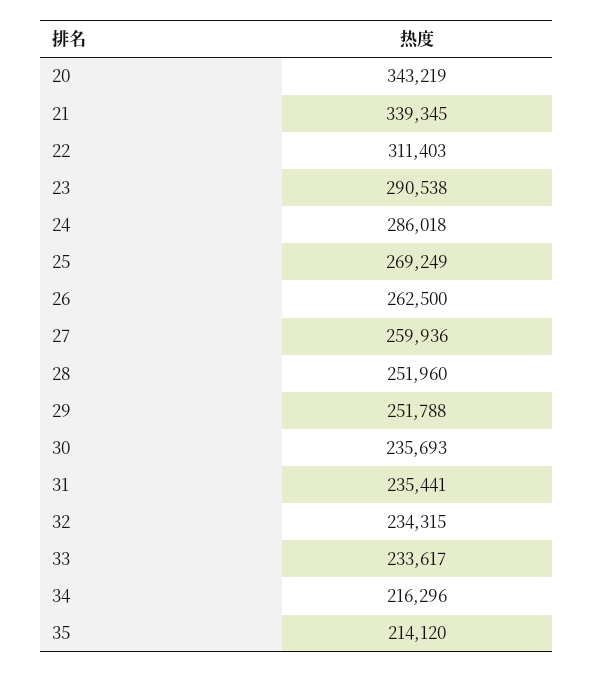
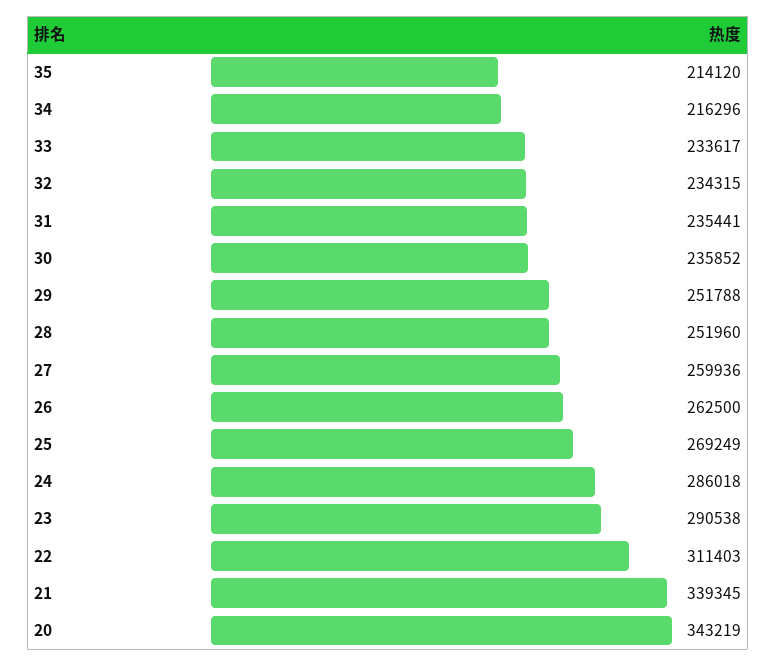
  {
    "20": 343219,
    "21": 339345,
    "22": 311403,
    "23": 290538,
    "24": 286018,
    "25": 269249,
    "26": 262500,
    "27": 259936,
    "28": 251960,
    "29": 251788,
-   "30": 235693,
+   "30": 235852,
    "31": 235441,
    "32": 234315,
    "33": 233617,
    "34": 216296,
    "35": 214120
  }

